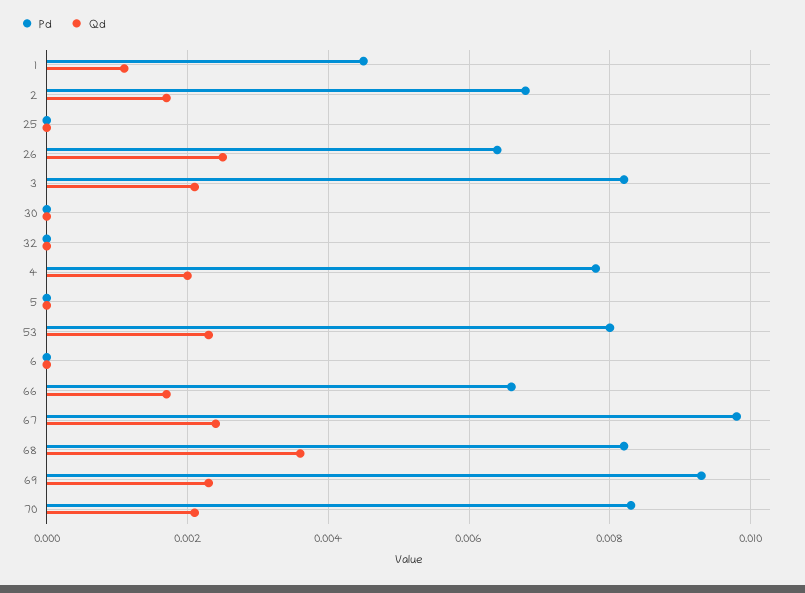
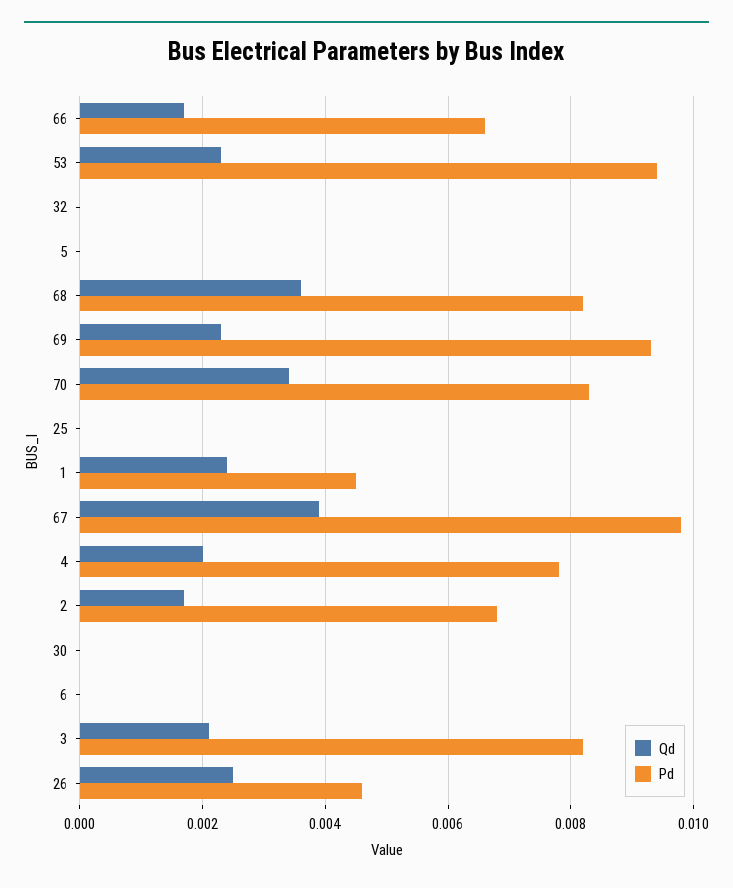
  {
    "Pd": {
      "1": 0.0045,
      "2": 0.007,
      "25": 0,
-     "26": 0.0065,
+     "26": 0.0045,
      "3": 0.008,
      "30": 0,
      "32": 0,
      "4": 0.008,
      "5": 0,
-     "53": 0.008,
+     "53": 0.0095,
      "6": 0,
      "66": 0.0065,
      "67": 0.01,
      "68": 0.008,
      "69": 0.0095,
      "70": 0.0085
    },
    "Qd": {
-     "1": 0.001,
+     "1": 0.0025,
      "2": 0.0015,
      "25": 0,
      "26": 0.0025,
      "3": 0.002,
      "30": 0,
      "32": 0,
      "4": 0.002,
      "5": 0,
      "53": 0.0025,
      "6": 0,
      "66": 0.0015,
-     "67": 0.0025,
+     "67": 0.004,
      "68": 0.0035,
      "69": 0.0025,
-     "70": 0.002
+     "70": 0.0035
    }
  }

